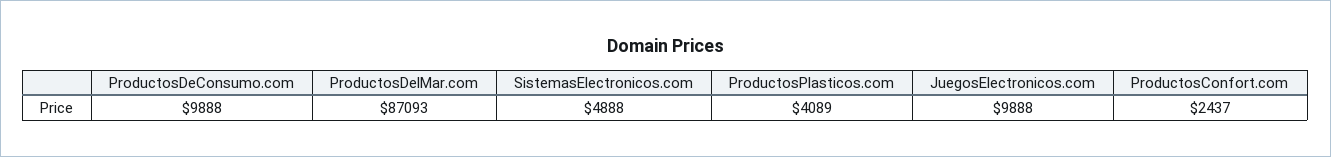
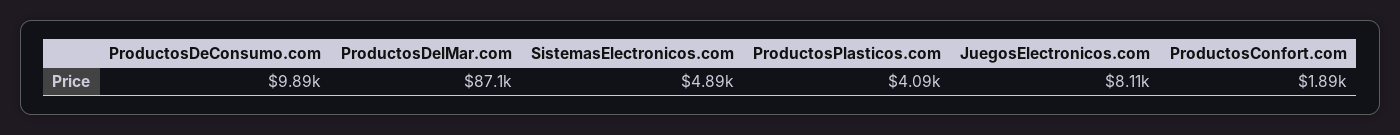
  {
    "ProductosDeConsumo.com": 9888,
    "ProductosDelMar.com": 87093,
    "SistemasElectronicos.com": 4888,
    "ProductosPlasticos.com": 4089,
-   "JuegosElectronicos.com": 9888,
+   "JuegosElectronicos.com": 8110,
-   "ProductosConfort.com": 2437
+   "ProductosConfort.com": 1890
  }

